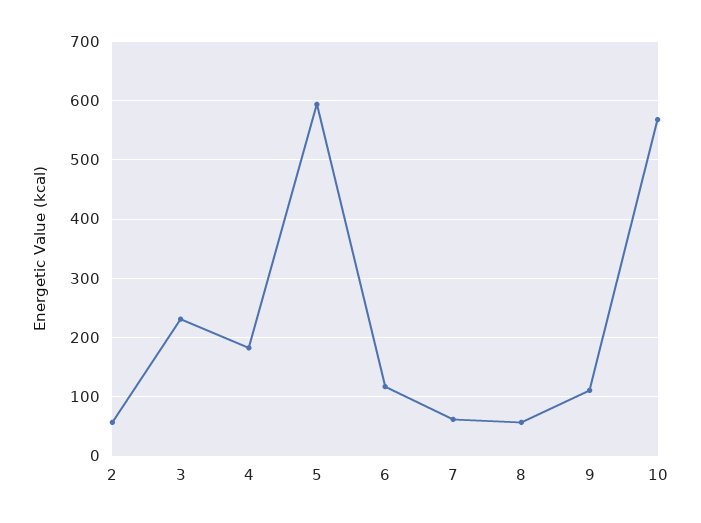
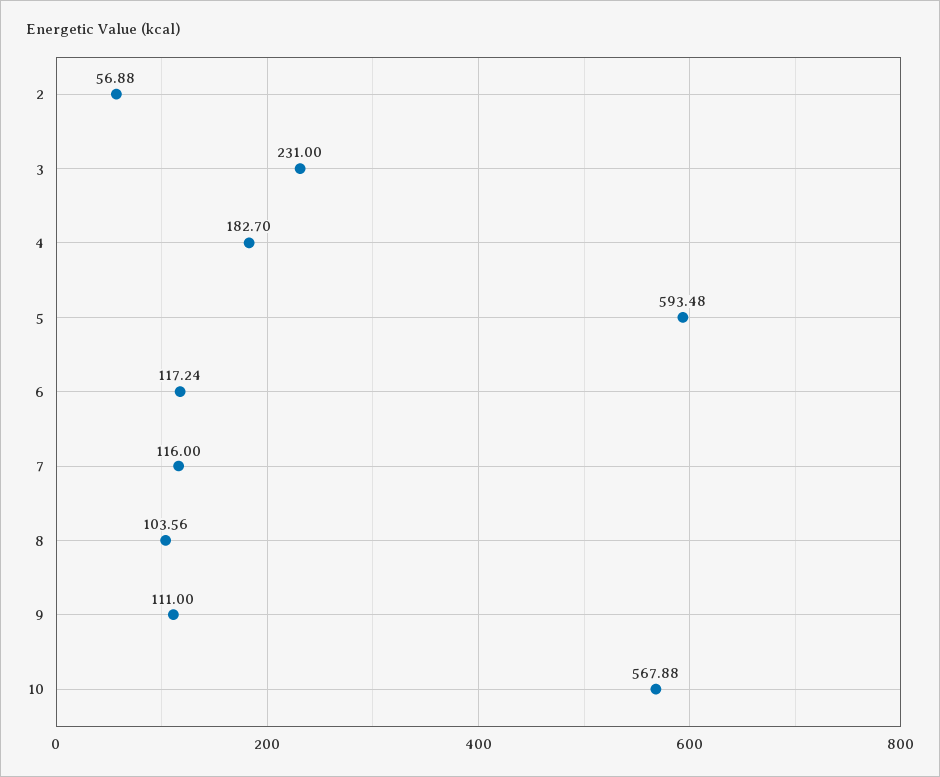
  {
    "2": 56.88,
    "3": 231,
    "4": 182.7,
    "5": 593.48,
    "6": 117.24,
-   "7": 60,
+   "7": 116,
-   "8": 60,
+   "8": 103.56,
    "9": 111,
    "10": 567.88
  }

